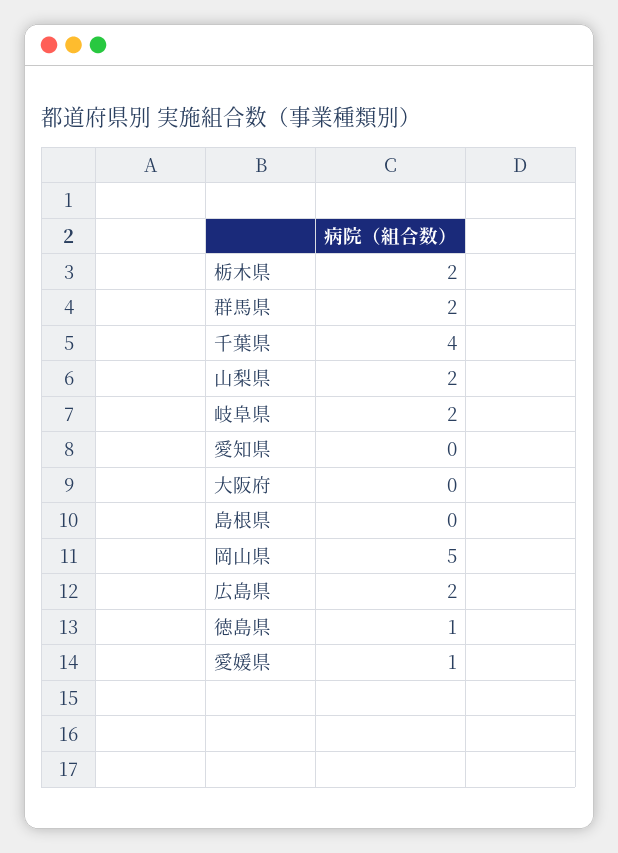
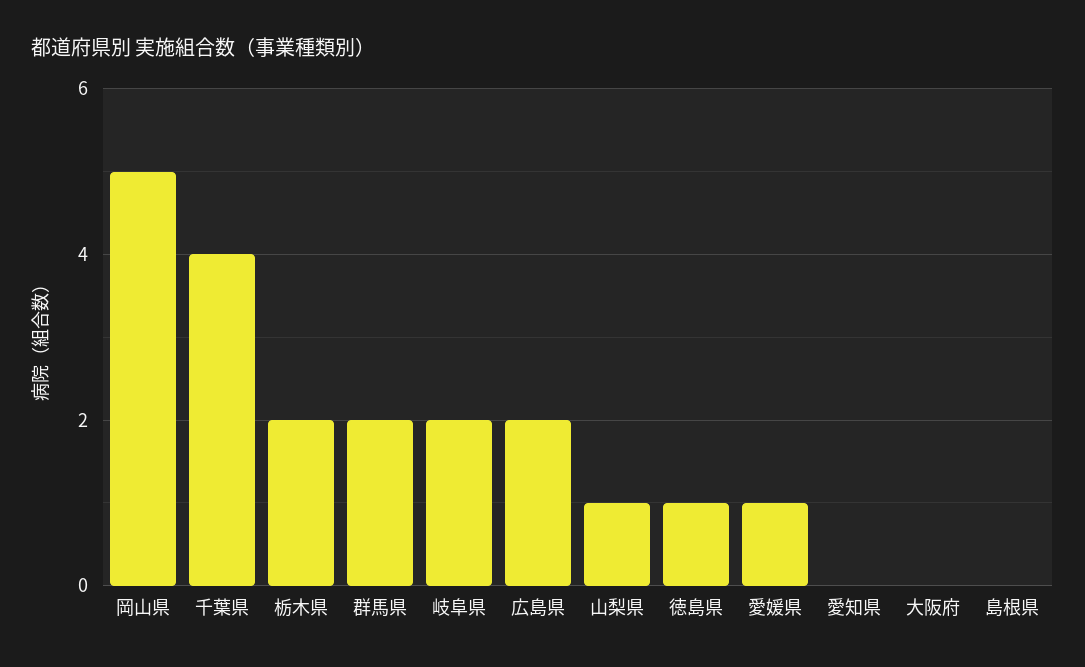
  {
    "栃木県": 2,
    "群馬県": 2,
    "千葉県": 4,
-   "山梨県": 2,
+   "山梨県": 1,
    "岐阜県": 2,
    "愛知県": 0,
    "大阪府": 0,
    "島根県": 0,
    "岡山県": 5,
    "広島県": 2,
    "徳島県": 1,
    "愛媛県": 1
  }

